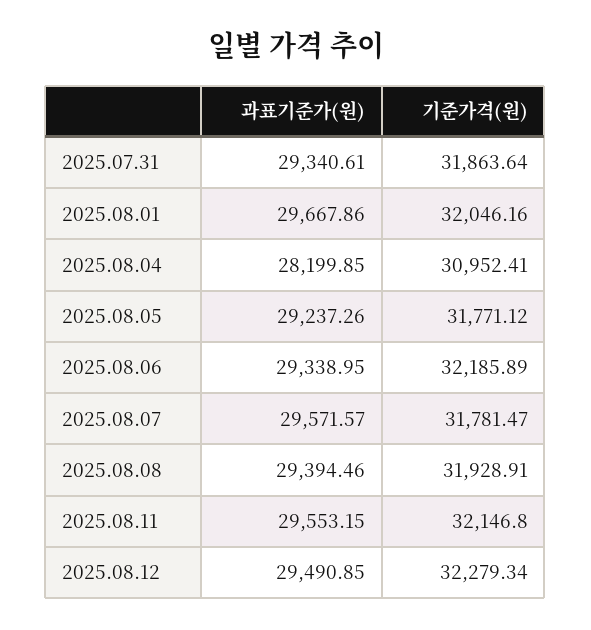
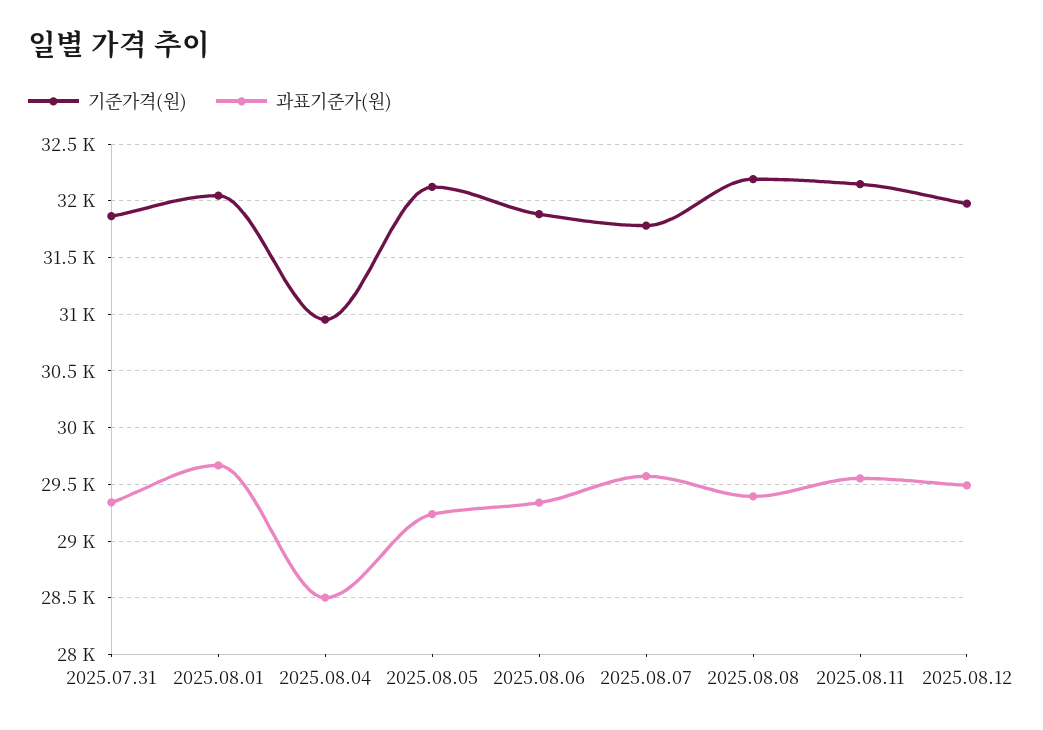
  {
    "과표기준가(원)": {
      "2025.07.31": 29340.61,
      "2025.08.01": 29667.86,
-     "2025.08.04": 28199.85,
+     "2025.08.04": 28500,
      "2025.08.05": 29237.26,
      "2025.08.06": 29338.95,
      "2025.08.07": 29571.57,
      "2025.08.08": 29394.46,
      "2025.08.11": 29553.15,
      "2025.08.12": 29490.85
    },
    "기준가격(원)": {
      "2025.07.31": 31863.64,
      "2025.08.01": 32046.16,
      "2025.08.04": 30952.41,
-     "2025.08.05": 31771.12,
+     "2025.08.05": 32100,
-     "2025.08.06": 32185.89,
+     "2025.08.06": 31900,
      "2025.08.07": 31781.47,
-     "2025.08.08": 31928.91,
+     "2025.08.08": 32200,
      "2025.08.11": 32146.8,
-     "2025.08.12": 32279.34
+     "2025.08.12": 32000
    }
  }

